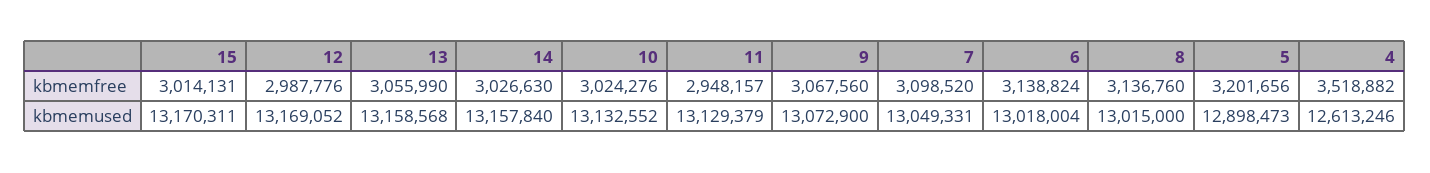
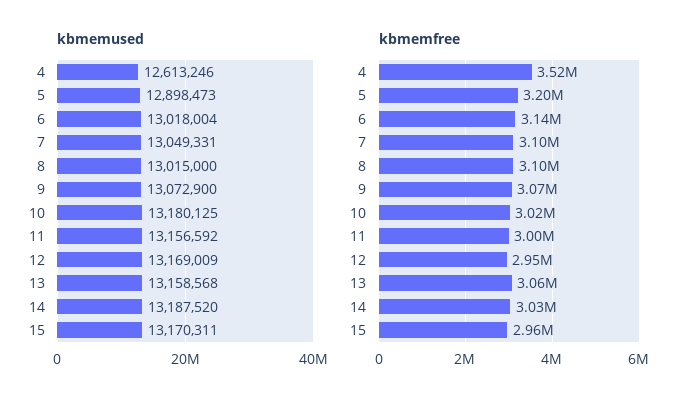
  {
    "kbmemfree": {
-     "15": 3014131,
+     "15": 2960000,
-     "12": 2987776,
+     "12": 2950000,
      "13": 3055990,
      "14": 3026630,
      "10": 3024276,
-     "11": 2948157,
+     "11": 3000000,
      "9": 3067560,
      "7": 3098520,
      "6": 3138824,
-     "8": 3136760,
+     "8": 3100000,
      "5": 3201656,
      "4": 3518882
    },
    "kbmemused": {
      "15": 13170311,
-     "12": 13169052,
+     "12": 13169009,
      "13": 13158568,
-     "14": 13157840,
+     "14": 13187520,
-     "10": 13132552,
+     "10": 13180125,
-     "11": 13129379,
+     "11": 13156592,
      "9": 13072900,
      "7": 13049331,
      "6": 13018004,
      "8": 13015000,
      "5": 12898473,
      "4": 12613246
    }
  }

